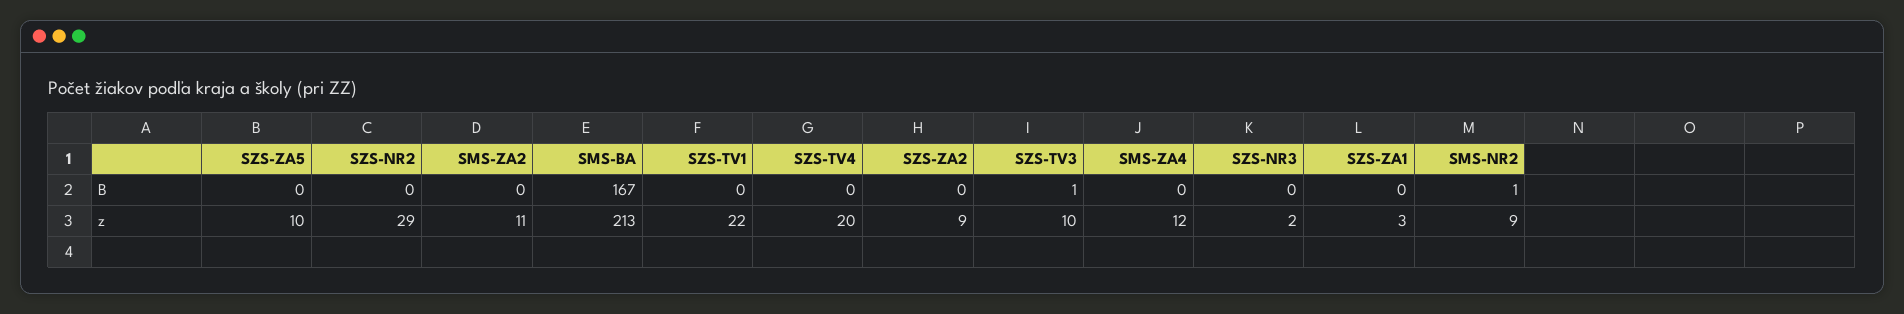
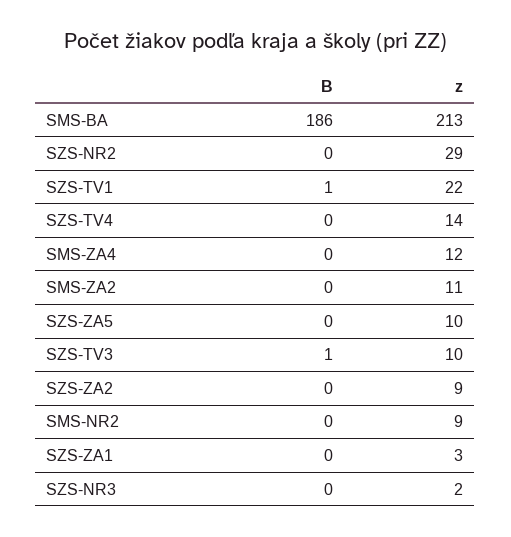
  {
    "SZS-ZA5": {
      "B": 0,
      "z": 10
    },
    "SZS-NR2": {
      "B": 0,
      "z": 29
    },
    "SMS-ZA2": {
      "B": 0,
      "z": 11
    },
    "SMS-BA": {
-     "B": 167,
+     "B": 186,
      "z": 213
    },
    "SZS-TV1": {
-     "B": 0,
+     "B": 1,
      "z": 22
    },
    "SZS-TV4": {
      "B": 0,
-     "z": 20
+     "z": 14
    },
    "SZS-ZA2": {
      "B": 0,
      "z": 9
    },
    "SZS-TV3": {
      "B": 1,
      "z": 10
    },
    "SMS-ZA4": {
      "B": 0,
      "z": 12
    },
    "SZS-NR3": {
      "B": 0,
      "z": 2
    },
    "SZS-ZA1": {
      "B": 0,
      "z": 3
    },
    "SMS-NR2": {
-     "B": 1,
+     "B": 0,
      "z": 9
    }
  }

